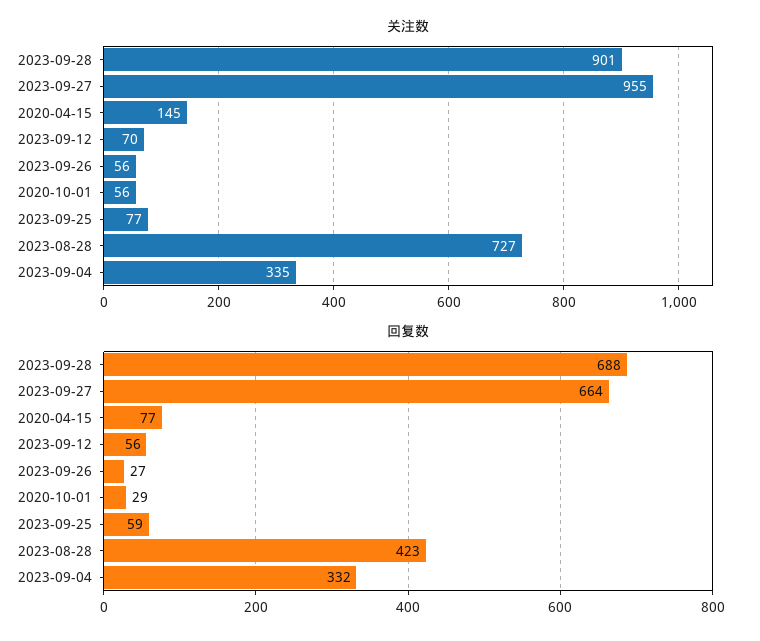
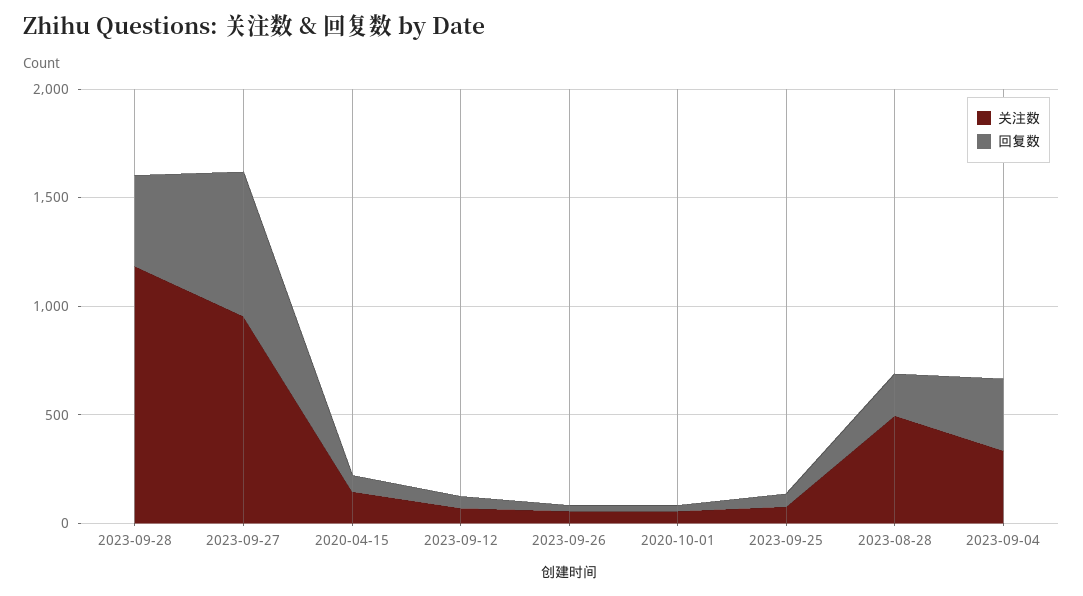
  {
    "关注数": {
-     "2023-09-28": 901,
+     "2023-09-28": 1200,
      "2023-09-27": 955,
      "2020-04-15": 145,
      "2023-09-12": 70,
      "2023-09-26": 56,
      "2020-10-01": 56,
      "2023-09-25": 77,
-     "2023-08-28": 727,
+     "2023-08-28": 500,
      "2023-09-04": 335
    },
    "回复数": {
-     "2023-09-28": 688,
+     "2023-09-28": 400,
      "2023-09-27": 664,
      "2020-04-15": 77,
      "2023-09-12": 56,
      "2023-09-26": 27,
      "2020-10-01": 29,
      "2023-09-25": 59,
-     "2023-08-28": 423,
+     "2023-08-28": 200,
      "2023-09-04": 332
    }
  }

